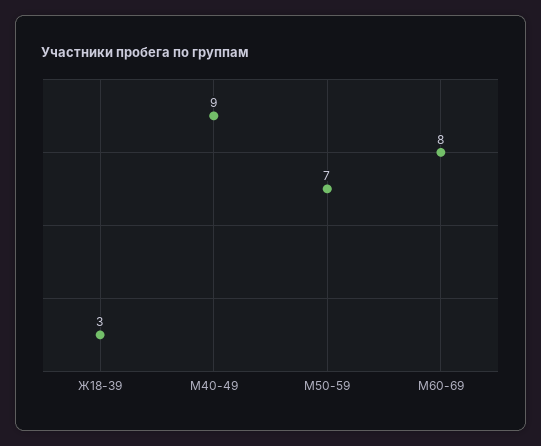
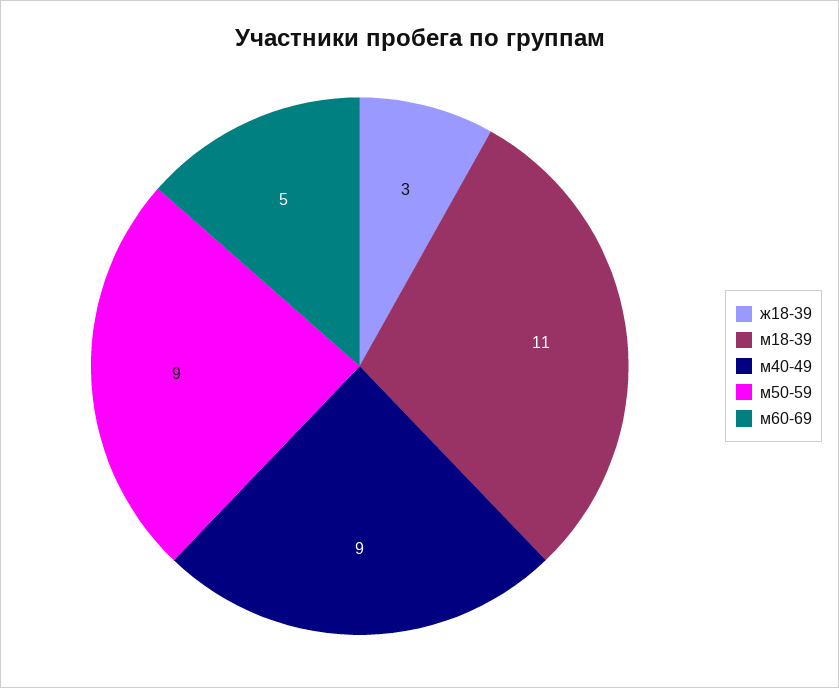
  {
    "Ж18-39": 3,
    "М40-49": 9,
-   "М50-59": 7,
+   "М50-59": 9,
-   "М60-69": 8
+   "М60-69": 5,
+   "м18-39": 11
  }

